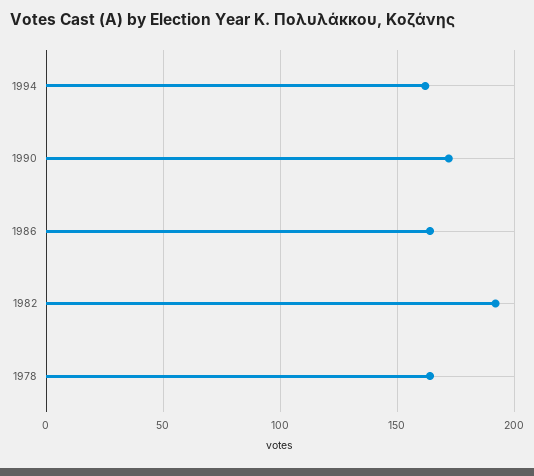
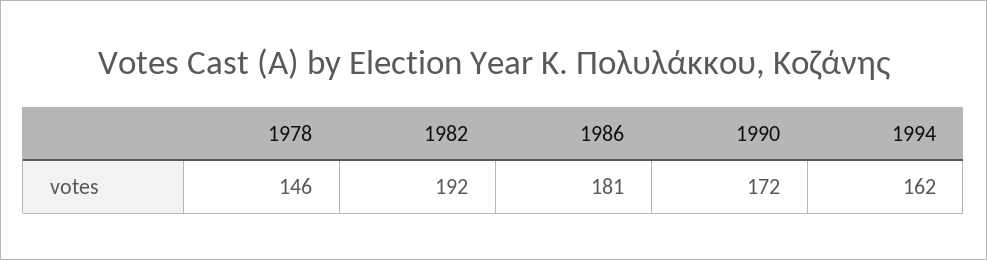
  {
    "1994": 162,
    "1990": 172,
-   "1986": 165,
+   "1986": 181,
    "1982": 192,
-   "1978": 165
+   "1978": 146
  }

